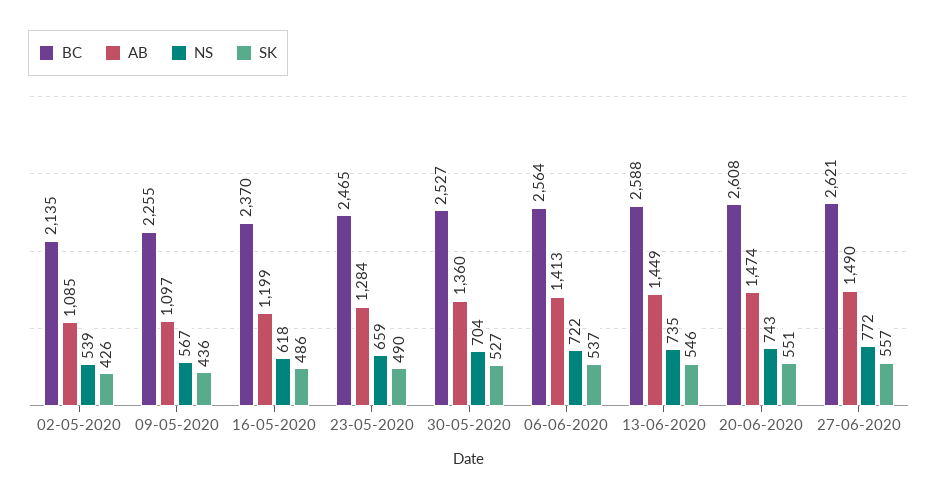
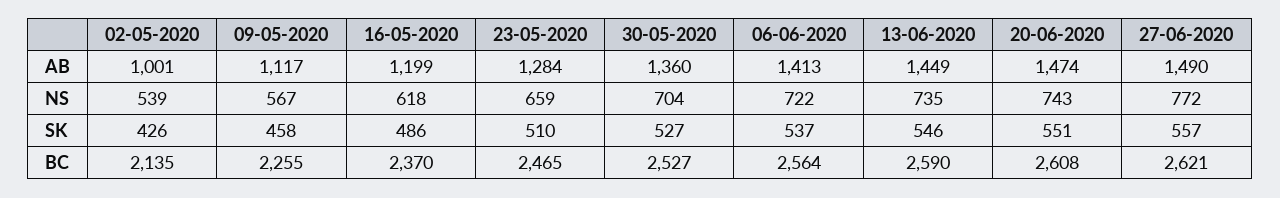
  {
    "BC": {
      "02-05-2020": 2135,
      "09-05-2020": 2255,
      "16-05-2020": 2370,
      "23-05-2020": 2465,
      "30-05-2020": 2527,
      "06-06-2020": 2564,
-     "13-06-2020": 2588,
+     "13-06-2020": 2590,
      "20-06-2020": 2608,
      "27-06-2020": 2621
    },
    "AB": {
-     "02-05-2020": 1085,
+     "02-05-2020": 1001,
-     "09-05-2020": 1097,
+     "09-05-2020": 1117,
      "16-05-2020": 1199,
      "23-05-2020": 1284,
      "30-05-2020": 1360,
      "06-06-2020": 1413,
      "13-06-2020": 1449,
      "20-06-2020": 1474,
      "27-06-2020": 1490
    },
    "NS": {
      "02-05-2020": 539,
      "09-05-2020": 567,
      "16-05-2020": 618,
      "23-05-2020": 659,
      "30-05-2020": 704,
      "06-06-2020": 722,
      "13-06-2020": 735,
      "20-06-2020": 743,
      "27-06-2020": 772
    },
    "SK": {
      "02-05-2020": 426,
-     "09-05-2020": 436,
+     "09-05-2020": 458,
      "16-05-2020": 486,
-     "23-05-2020": 490,
+     "23-05-2020": 510,
      "30-05-2020": 527,
      "06-06-2020": 537,
      "13-06-2020": 546,
      "20-06-2020": 551,
      "27-06-2020": 557
    }
  }

